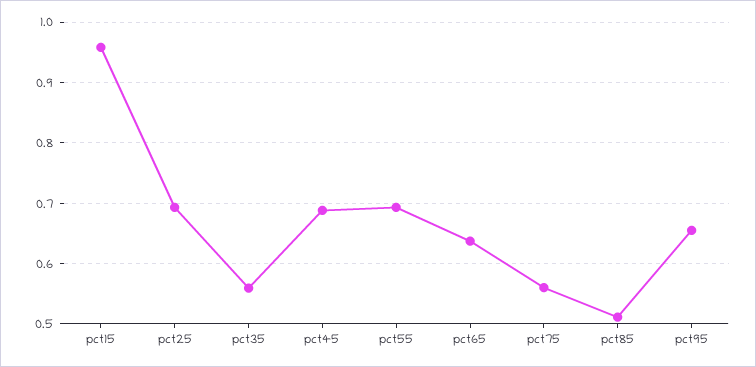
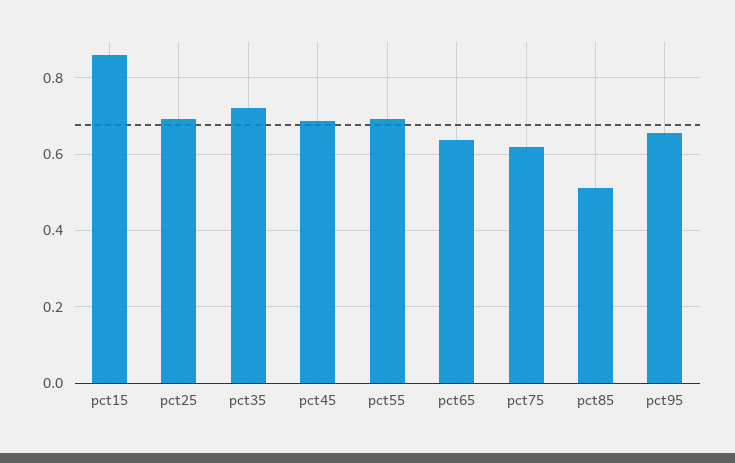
  {
-   "pct15": 0.96,
+   "pct15": 0.86,
    "pct25": 0.69,
-   "pct35": 0.56,
+   "pct35": 0.72,
    "pct45": 0.69,
    "pct55": 0.69,
    "pct65": 0.64,
-   "pct75": 0.56,
+   "pct75": 0.62,
    "pct85": 0.51,
    "pct95": 0.66
  }

